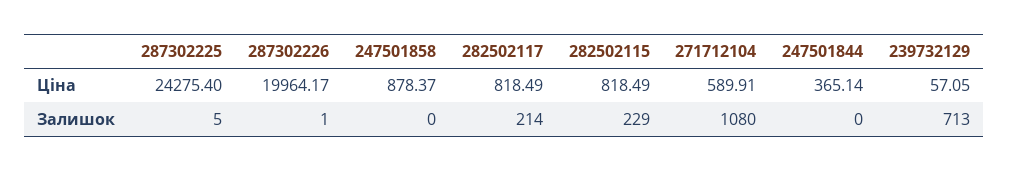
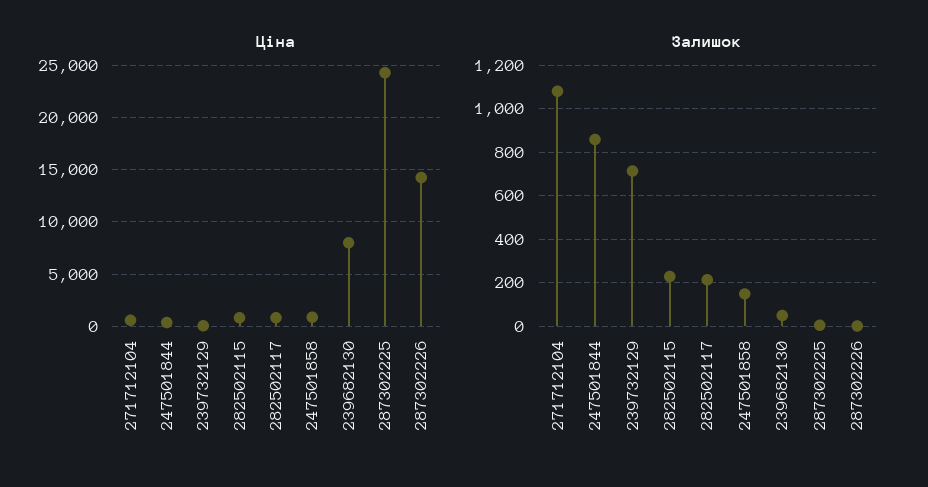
  {
    "Ціна": {
      "287302225": 24275.4,
-     "287302226": 19964.17,
+     "287302226": 14000,
      "247501858": 878.37,
      "282502117": 818.49,
      "282502115": 818.49,
      "271712104": 589.91,
      "247501844": 365.14,
-     "239732129": 57.05
+     "239732129": 57.05,
+     "239682130": 8000
    },
    "Залишок": {
      "287302225": 5,
      "287302226": 1,
-     "247501858": 0,
+     "247501858": 150,
      "282502117": 214,
      "282502115": 229,
      "271712104": 1080,
-     "247501844": 0,
+     "247501844": 850,
-     "239732129": 713
+     "239732129": 713,
+     "239682130": 50
    }
  }

